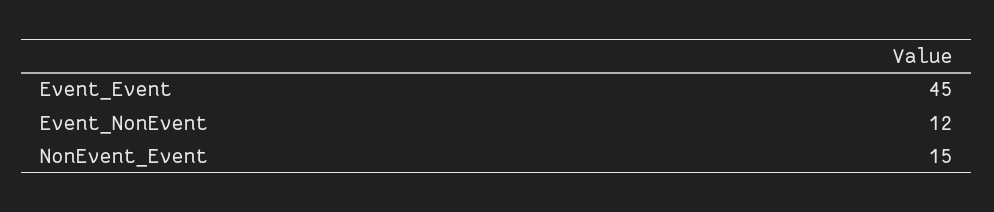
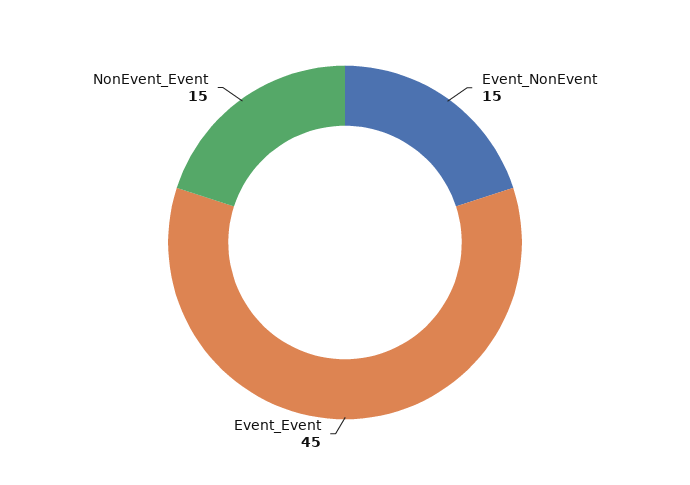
  {
    "Event_Event": 45,
-   "Event_NonEvent": 12,
+   "Event_NonEvent": 15,
    "NonEvent_Event": 15
  }

